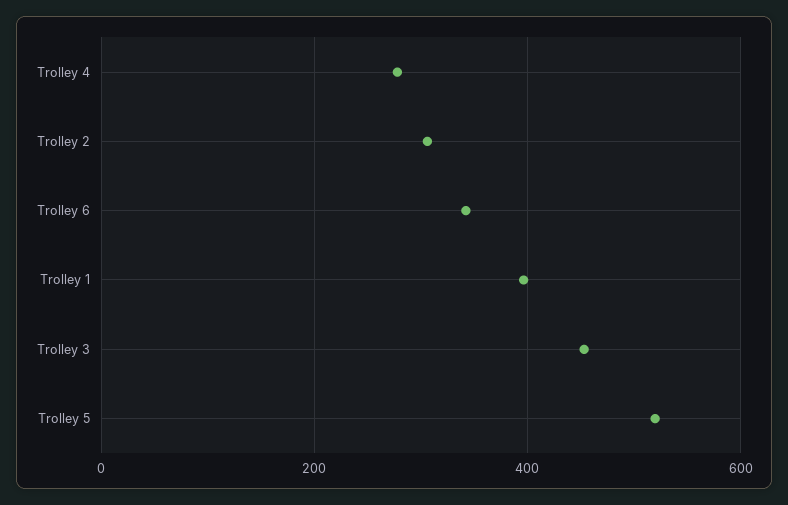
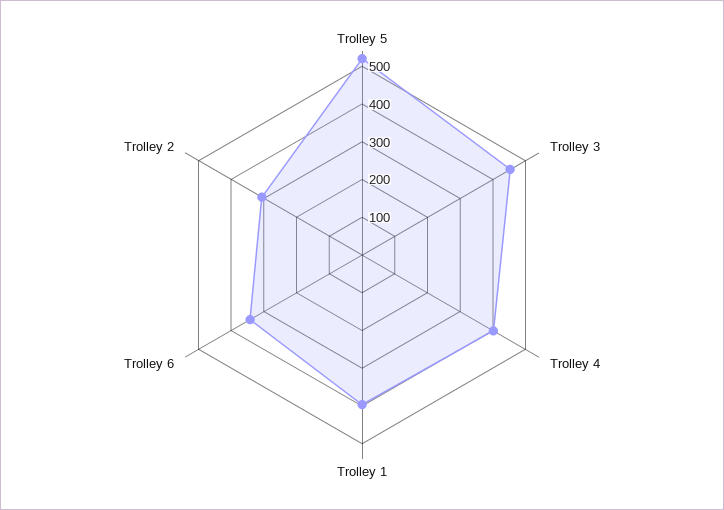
  {
-   "Trolley 4": 280,
+   "Trolley 4": 400,
    "Trolley 2": 300,
    "Trolley 6": 340,
    "Trolley 1": 400,
    "Trolley 3": 460,
    "Trolley 5": 520
  }

